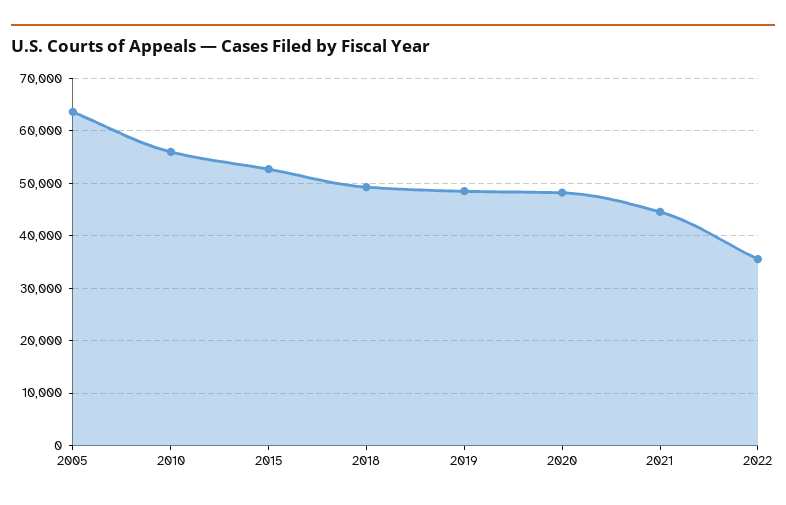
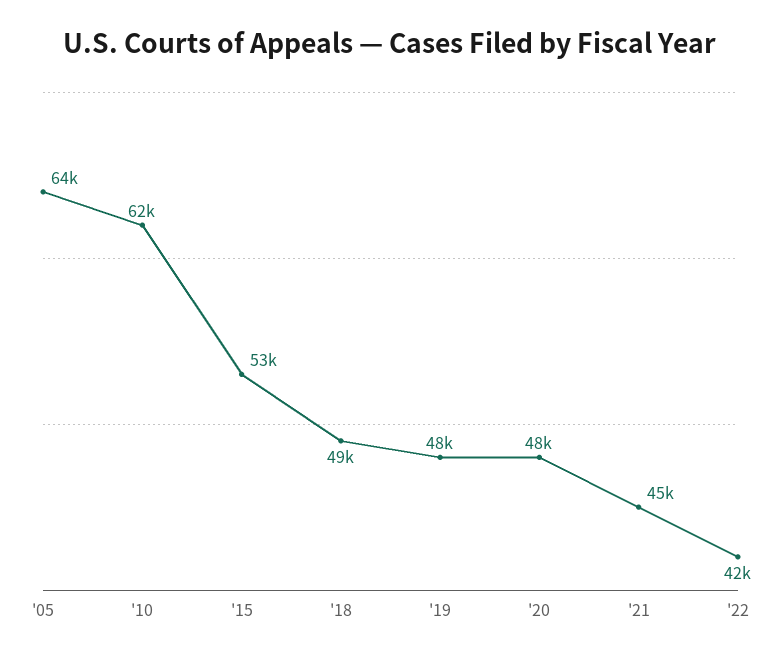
  {
    "2005": 64000,
-   "2010": 56000,
+   "2010": 62000,
    "2015": 53000,
    "2018": 49000,
    "2019": 48000,
    "2020": 48000,
    "2021": 45000,
-   "2022": 36000
+   "2022": 42000
  }

